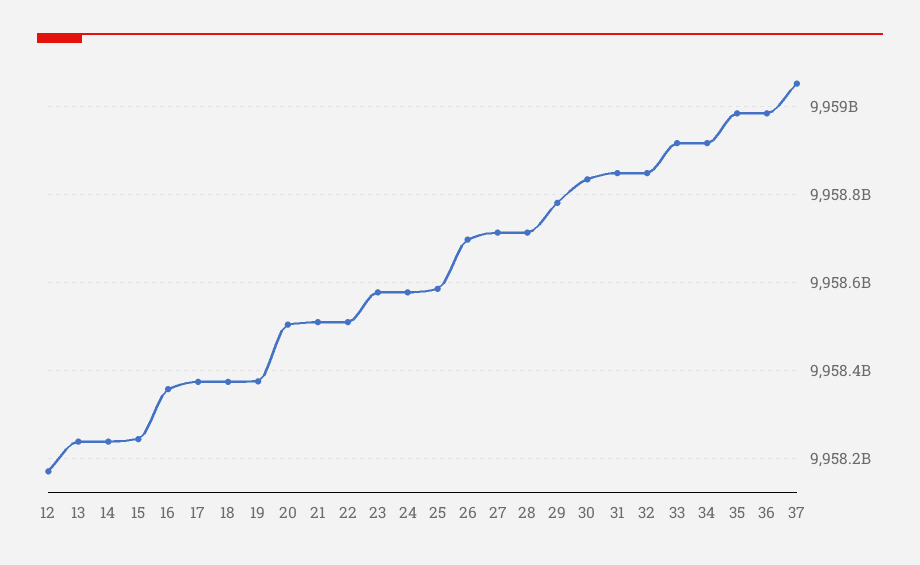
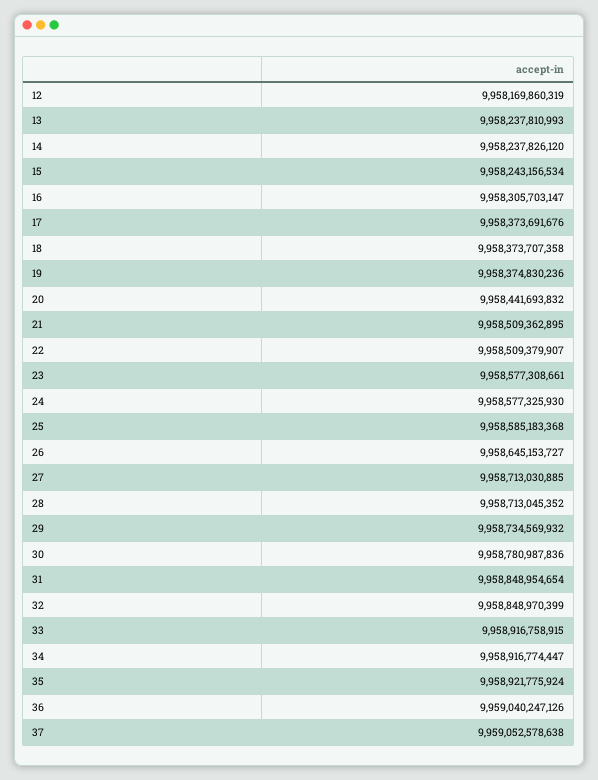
  {
    "12": 9958169860319,
    "13": 9958237810993,
    "14": 9958237826120,
    "15": 9958243156534,
-   "16": 9958360000000,
+   "16": 9958305703147,
    "17": 9958373691676,
    "18": 9958373707358,
    "19": 9958374830236,
-   "20": 9958500000000,
+   "20": 9958441693832,
    "21": 9958509362895,
    "22": 9958509379907,
    "23": 9958577308661,
    "24": 9958577325930,
    "25": 9958585183368,
-   "26": 9958700000000,
+   "26": 9958645153727,
    "27": 9958713030885,
    "28": 9958713045352,
-   "29": 9958780000000,
+   "29": 9958734569932,
-   "30": 9958840000000,
+   "30": 9958780987836,
    "31": 9958848954654,
    "32": 9958848970399,
    "33": 9958916758915,
    "34": 9958916774447,
-   "35": 9958980000000,
+   "35": 9958921775924,
-   "36": 9958980000000,
+   "36": 9959040247126,
    "37": 9959052578638
  }

